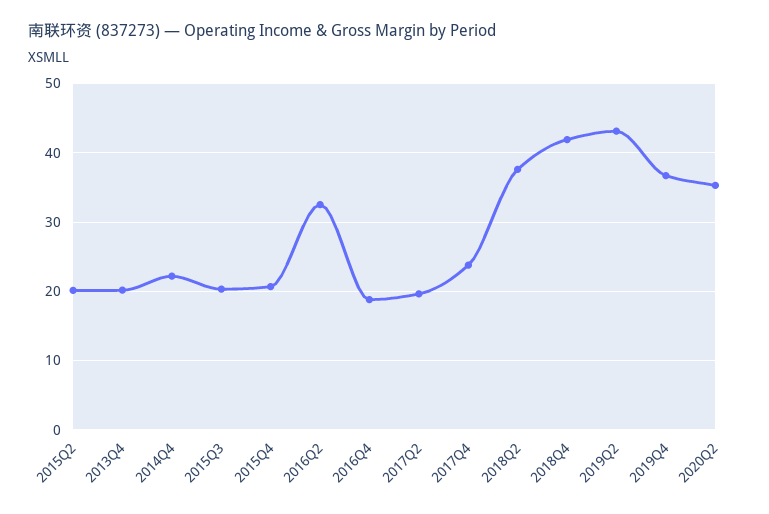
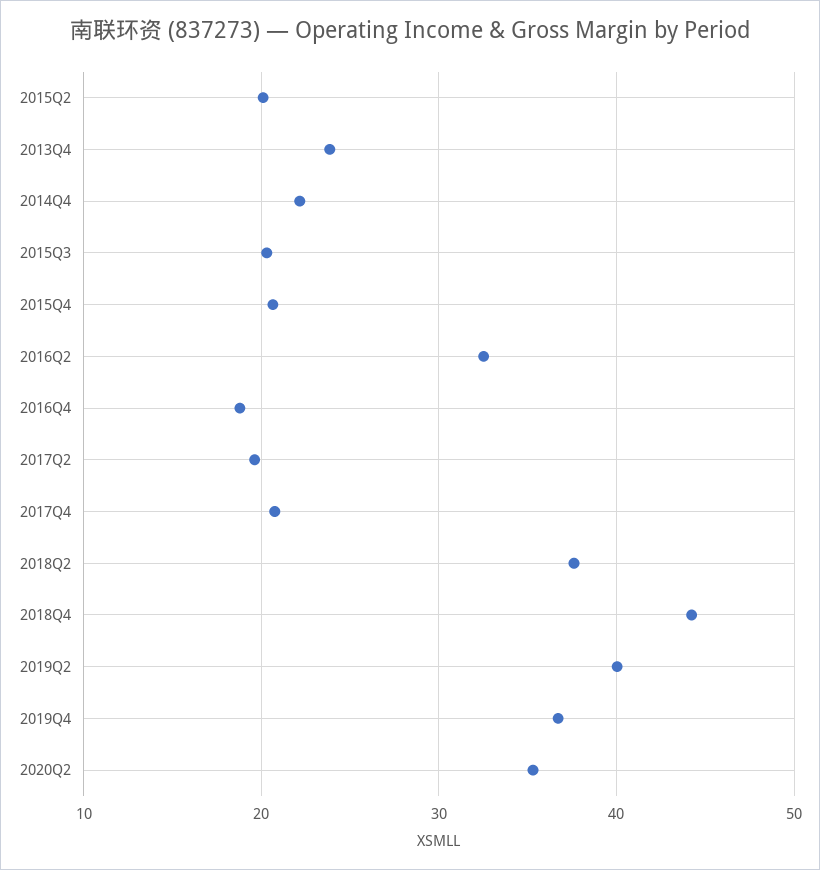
  {
    "2015Q2": 20,
-   "2013Q4": 20,
+   "2013Q4": 24,
    "2014Q4": 22,
    "2015Q3": 20,
    "2015Q4": 21,
    "2016Q2": 33,
    "2016Q4": 19,
    "2017Q2": 20,
-   "2017Q4": 24,
+   "2017Q4": 21,
    "2018Q2": 38,
-   "2018Q4": 42,
+   "2018Q4": 44,
-   "2019Q2": 43,
+   "2019Q2": 40,
    "2019Q4": 37,
    "2020Q2": 35
  }

